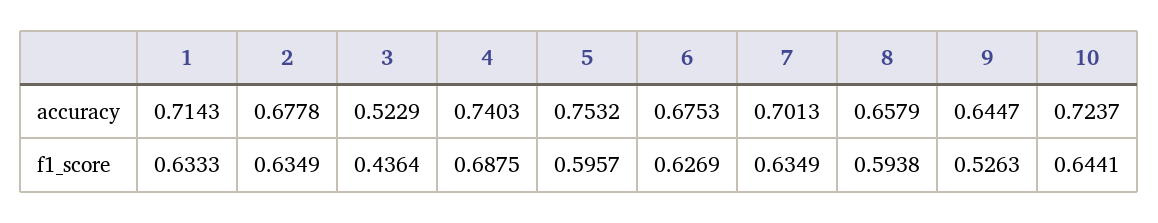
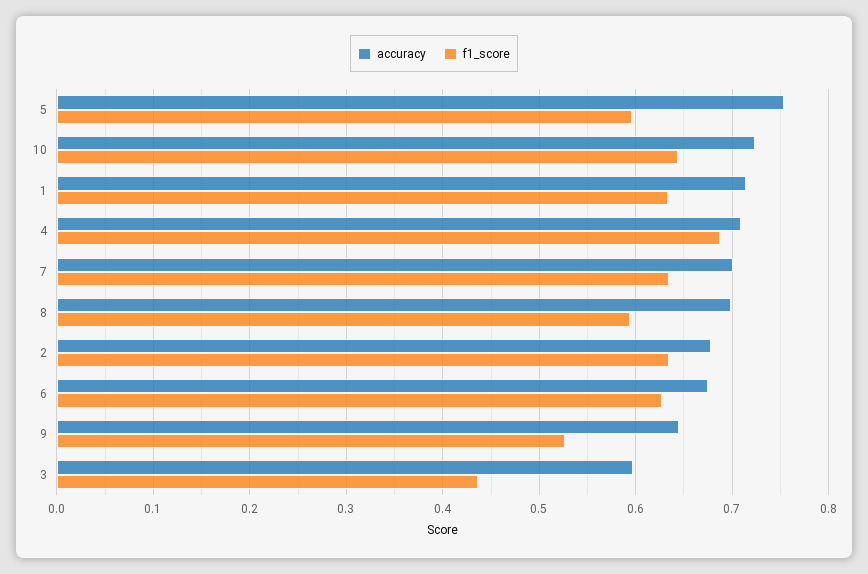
  {
    "accuracy": {
      "1": 0.7143,
      "2": 0.6778,
-     "3": 0.5229,
+     "3": 0.6,
-     "4": 0.7403,
+     "4": 0.71,
      "5": 0.7532,
      "6": 0.6753,
      "7": 0.7013,
-     "8": 0.6579,
+     "8": 0.7,
      "9": 0.6447,
      "10": 0.7237
    },
    "f1_score": {
      "1": 0.6333,
      "2": 0.6349,
      "3": 0.4364,
      "4": 0.6875,
      "5": 0.5957,
      "6": 0.6269,
      "7": 0.6349,
      "8": 0.5938,
      "9": 0.5263,
      "10": 0.6441
    }
  }

